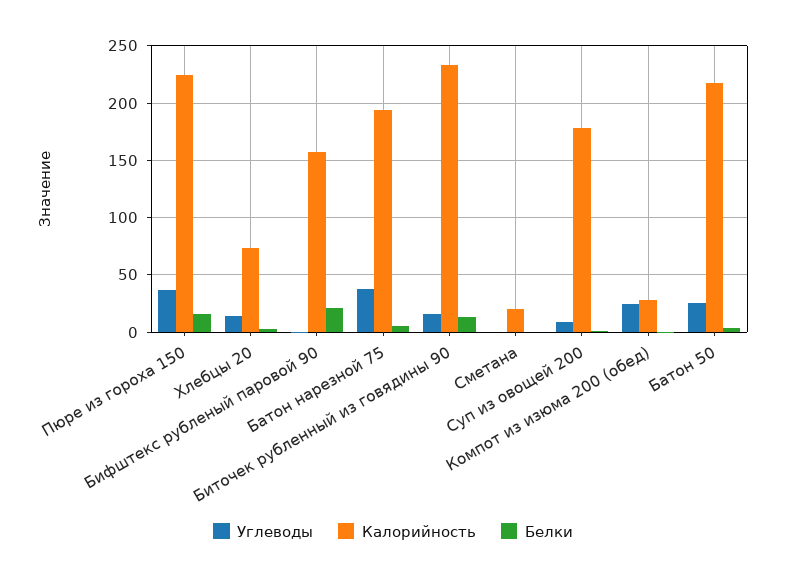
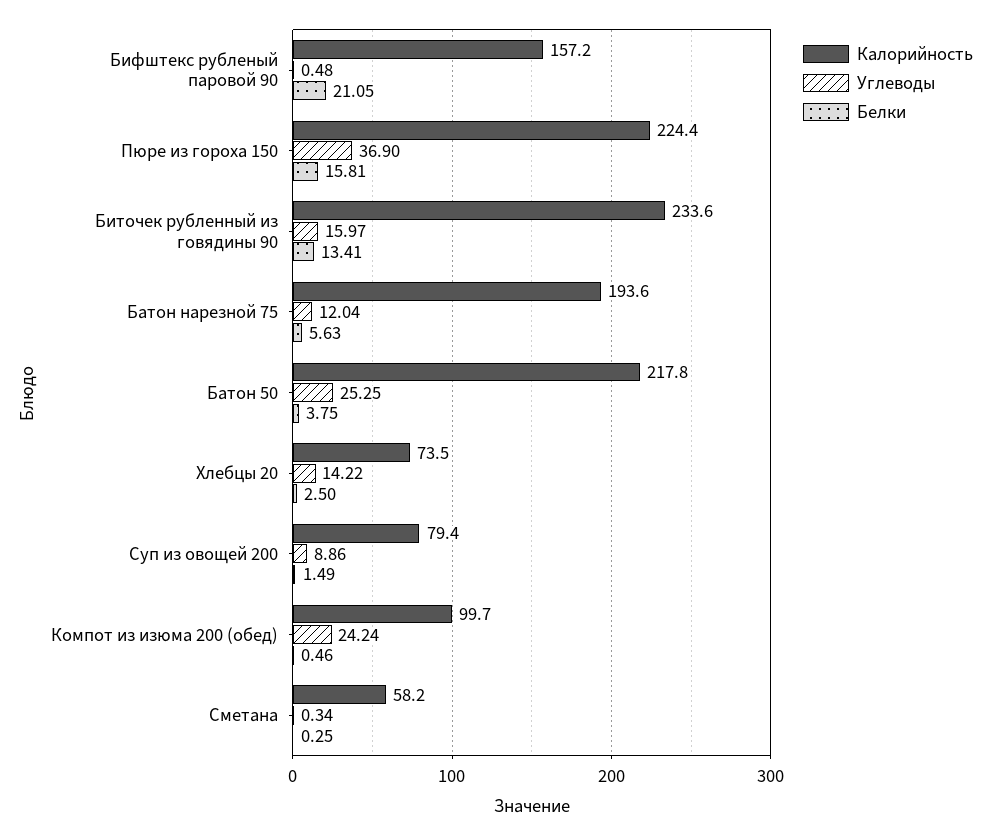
  {
    "Углеводы": {
      "Пюре из гороха 150": 36.9,
      "Хлебцы 20": 14.22,
      "Бифштекс рубленый паровой 90": 0.48,
-     "Батон нарезной 75": 40,
+     "Батон нарезной 75": 12.04,
      "Биточек рубленный из говядины 90": 15.97,
      "Сметана": 0.34,
      "Суп из овощей 200": 8.86,
      "Компот из изюма 200 (обед)": 24.24,
      "Батон 50": 25.25
    },
    "Калорийность": {
      "Пюре из гороха 150": 224.4,
      "Хлебцы 20": 73.5,
      "Бифштекс рубленый паровой 90": 157.2,
      "Батон нарезной 75": 193.6,
      "Биточек рубленный из говядины 90": 233.6,
-     "Сметана": 20,
+     "Сметана": 58.2,
-     "Суп из овощей 200": 180,
+     "Суп из овощей 200": 79.4,
-     "Компот из изюма 200 (обед)": 30,
+     "Компот из изюма 200 (обед)": 99.7,
      "Батон 50": 217.8
    },
    "Белки": {
      "Пюре из гороха 150": 15.81,
      "Хлебцы 20": 2.5,
      "Бифштекс рубленый паровой 90": 21.05,
      "Батон нарезной 75": 5.63,
      "Биточек рубленный из говядины 90": 13.41,
      "Сметана": 0.25,
      "Суп из овощей 200": 1.49,
      "Компот из изюма 200 (обед)": 0.46,
      "Батон 50": 3.75
    }
  }

